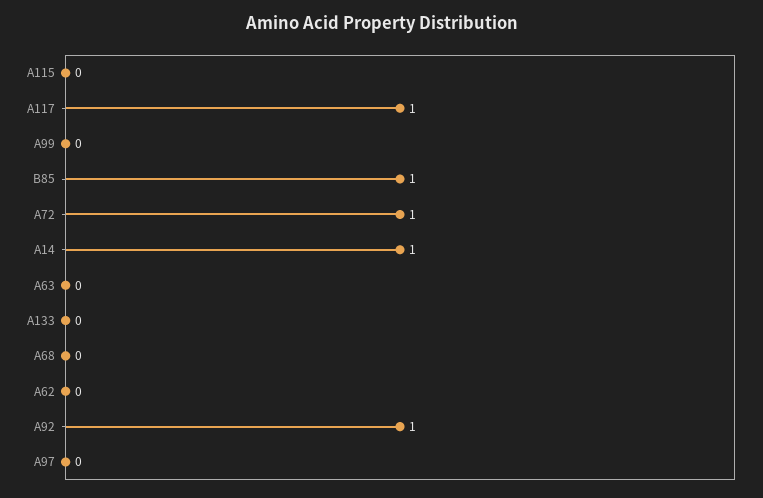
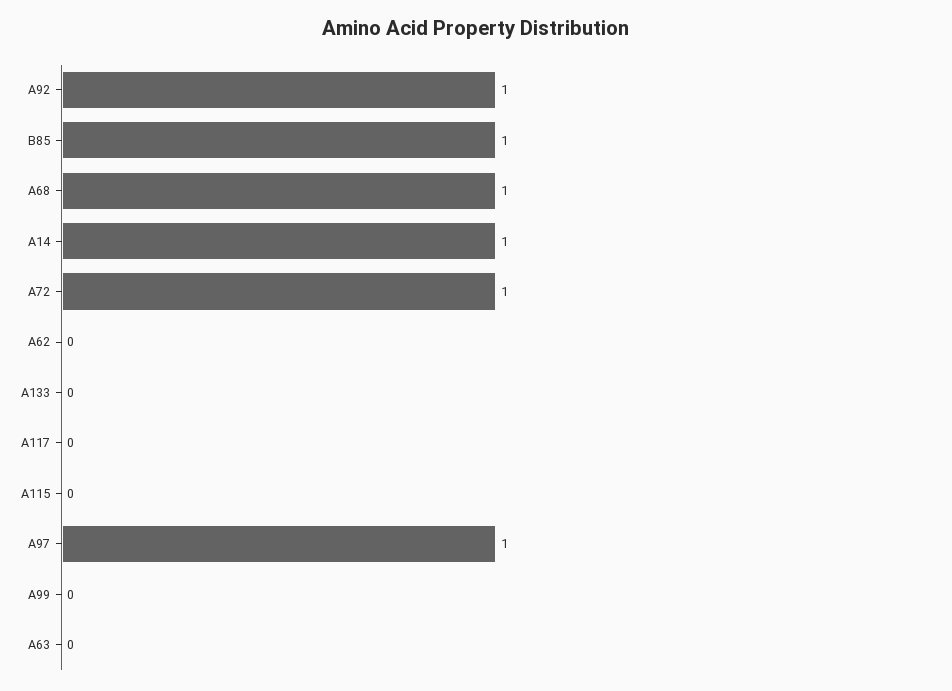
  {
    "A115": 0,
-   "A117": 1,
+   "A117": 0,
    "A99": 0,
    "B85": 1,
    "A72": 1,
    "A14": 1,
    "A63": 0,
    "A133": 0,
-   "A68": 0,
+   "A68": 1,
    "A62": 0,
    "A92": 1,
-   "A97": 0
+   "A97": 1
  }

